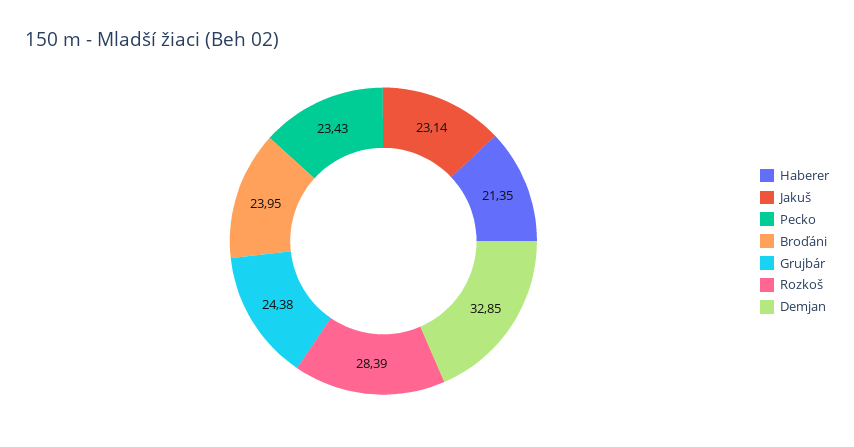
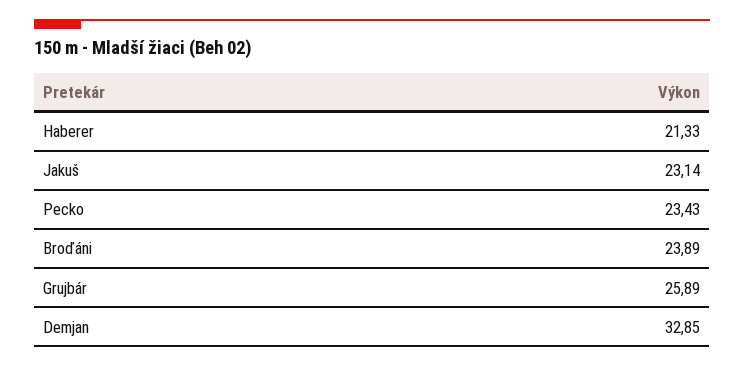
  {
-   "Haberer": 21.35,
+   "Haberer": 21.33,
    "Jakuš": 23.14,
    "Pecko": 23.43,
-   "Broďáni": 23.95,
+   "Broďáni": 23.89,
-   "Grujbár": 24.38,
+   "Grujbár": 25.89,
-   "Rozkoš": 28.39,
    "Demjan": 32.85
  }

